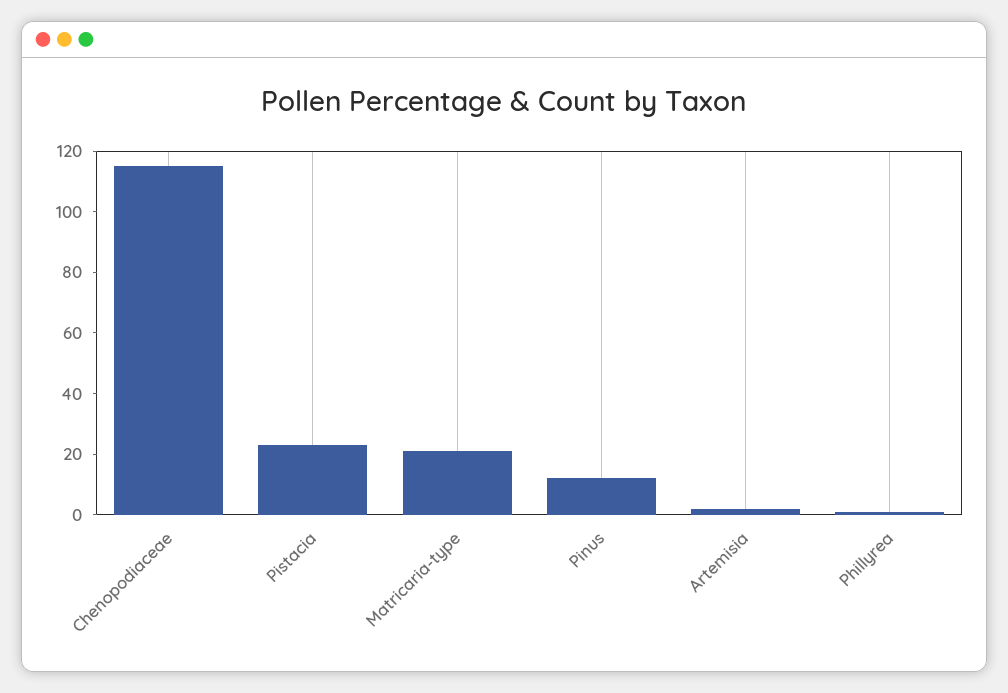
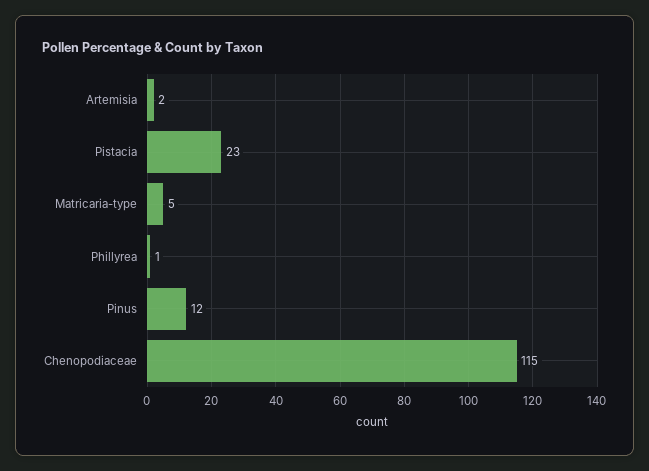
  {
    "Chenopodiaceae": 115,
    "Pistacia": 23,
-   "Matricaria-type": 20,
+   "Matricaria-type": 5,
    "Pinus": 12,
    "Artemisia": 2,
    "Phillyrea": 1
  }

